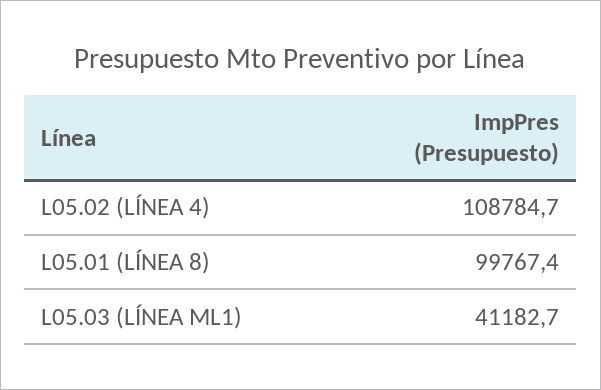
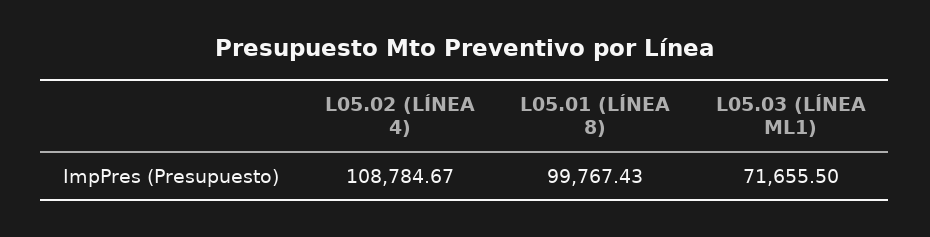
  {
    "L05.02 (LÍNEA 4)": 108784.67,
    "L05.01 (LÍNEA 8)": 99767.43,
-   "L05.03 (LÍNEA ML1)": 41182.7
+   "L05.03 (LÍNEA ML1)": 71655.5
  }

